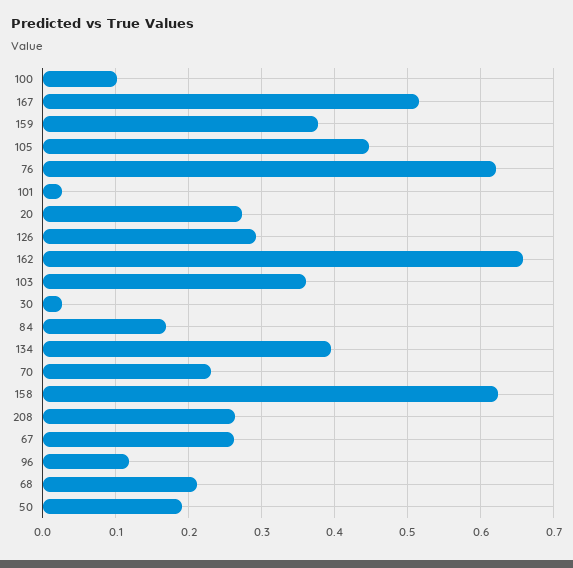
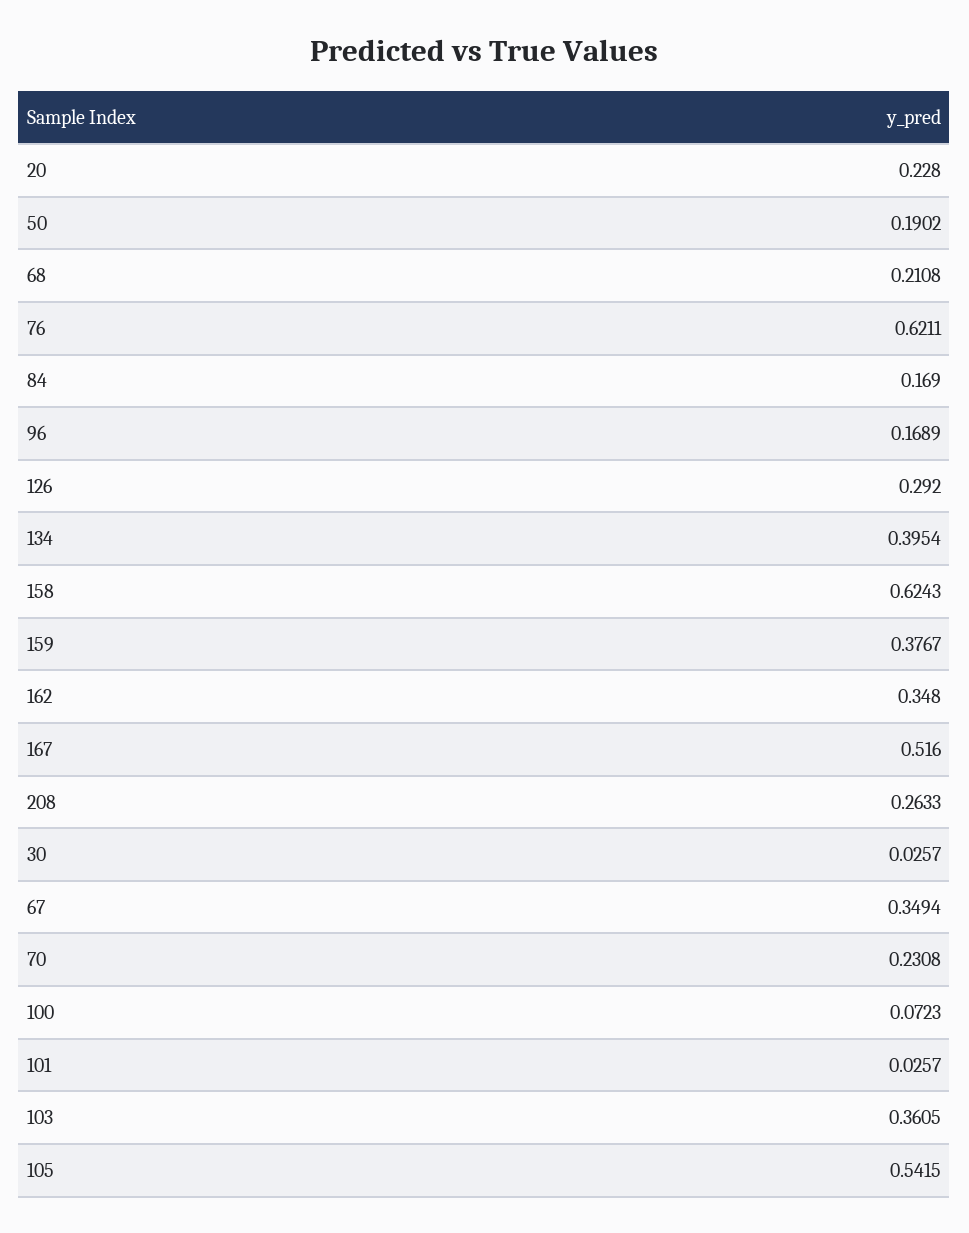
  {
-   "100": 0.1,
+   "100": 0.0723,
    "167": 0.516,
    "159": 0.3767,
-   "105": 0.45,
+   "105": 0.5415,
    "76": 0.6211,
    "101": 0.0257,
-   "20": 0.27,
+   "20": 0.228,
    "126": 0.292,
-   "162": 0.66,
+   "162": 0.348,
    "103": 0.3605,
    "30": 0.0257,
    "84": 0.169,
    "134": 0.3954,
    "70": 0.2308,
    "158": 0.6243,
    "208": 0.2633,
-   "67": 0.26,
+   "67": 0.3494,
-   "96": 0.12,
+   "96": 0.1689,
    "68": 0.2108,
    "50": 0.1902
  }

